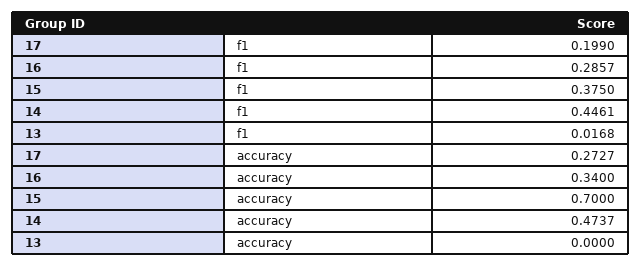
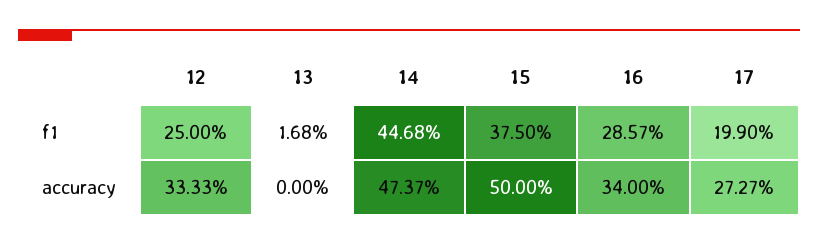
  {
    "17": {
      "f1": 0.199,
      "accuracy": 0.2727
    },
    "16": {
      "f1": 0.2857,
      "accuracy": 0.34
    },
    "15": {
      "f1": 0.375,
-     "accuracy": 0.7
+     "accuracy": 0.5
    },
    "14": {
-     "f1": 0.4461,
+     "f1": 0.4468,
      "accuracy": 0.4737
    },
    "13": {
      "f1": 0.0168,
      "accuracy": 0
-   }
+   },
+   "12": {
+     "f1": 0.25,
+     "accuracy": 0.3333
+   }
  }

